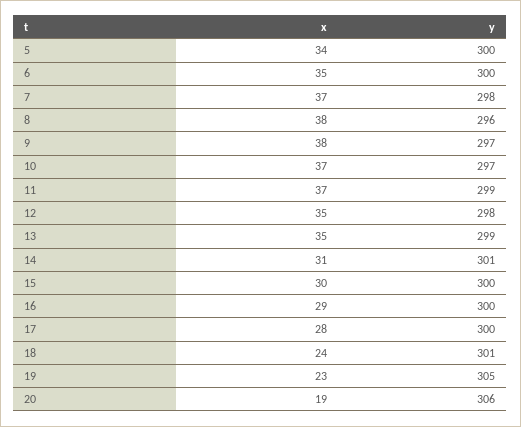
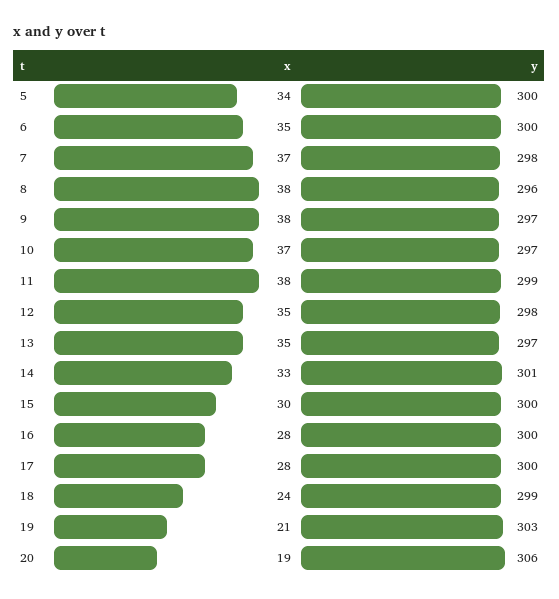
  {
    "x": {
      "5": 34,
      "6": 35,
      "7": 37,
      "8": 38,
      "9": 38,
      "10": 37,
-     "11": 37,
+     "11": 38,
      "12": 35,
      "13": 35,
-     "14": 31,
+     "14": 33,
      "15": 30,
-     "16": 29,
+     "16": 28,
      "17": 28,
      "18": 24,
-     "19": 23,
+     "19": 21,
      "20": 19
    },
    "y": {
      "5": 300,
      "6": 300,
      "7": 298,
      "8": 296,
      "9": 297,
      "10": 297,
      "11": 299,
      "12": 298,
-     "13": 299,
+     "13": 297,
      "14": 301,
      "15": 300,
      "16": 300,
      "17": 300,
-     "18": 301,
+     "18": 299,
-     "19": 305,
+     "19": 303,
      "20": 306
    }
  }

